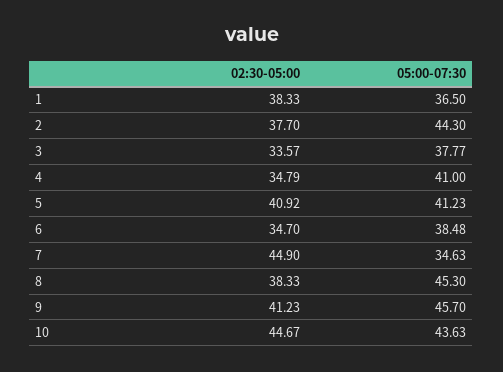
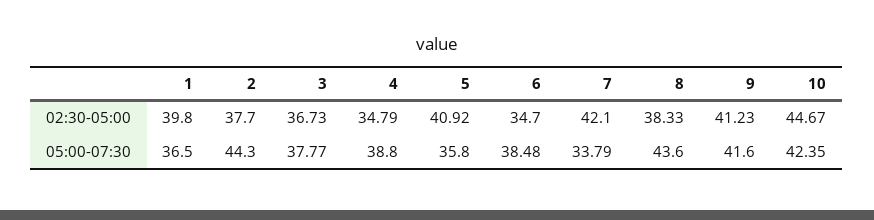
  {
    "02:30-05:00": {
-     "1": 38.33,
+     "1": 39.8,
      "2": 37.7,
-     "3": 33.57,
+     "3": 36.73,
      "4": 34.79,
      "5": 40.92,
      "6": 34.7,
-     "7": 44.9,
+     "7": 42.1,
      "8": 38.33,
      "9": 41.23,
      "10": 44.67
    },
    "05:00-07:30": {
      "1": 36.5,
      "2": 44.3,
      "3": 37.77,
-     "4": 41,
+     "4": 38.8,
-     "5": 41.23,
+     "5": 35.8,
      "6": 38.48,
-     "7": 34.63,
+     "7": 33.79,
-     "8": 45.3,
+     "8": 43.6,
-     "9": 45.7,
+     "9": 41.6,
-     "10": 43.63
+     "10": 42.35
    }
  }

